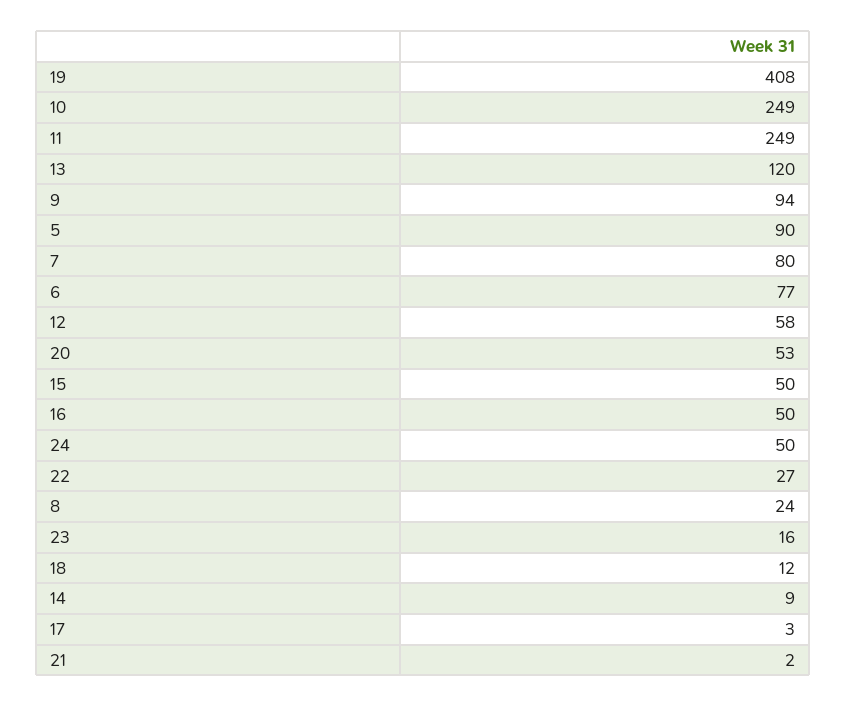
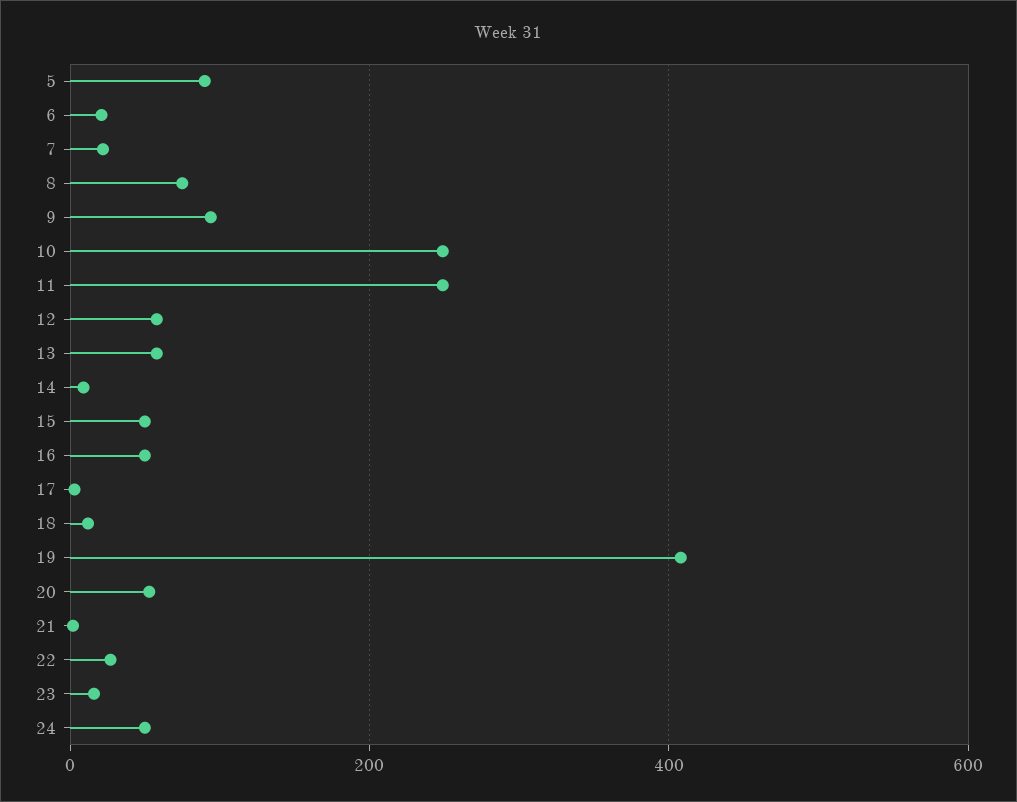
  {
    "19": 408,
    "10": 249,
    "11": 249,
-   "13": 120,
+   "13": 60,
    "9": 94,
    "5": 90,
-   "7": 80,
+   "7": 20,
-   "6": 77,
+   "6": 20,
    "12": 58,
    "20": 53,
    "15": 50,
    "16": 50,
    "24": 50,
    "22": 27,
-   "8": 24,
+   "8": 80,
    "23": 16,
    "18": 12,
    "14": 9,
    "17": 3,
    "21": 2
  }

